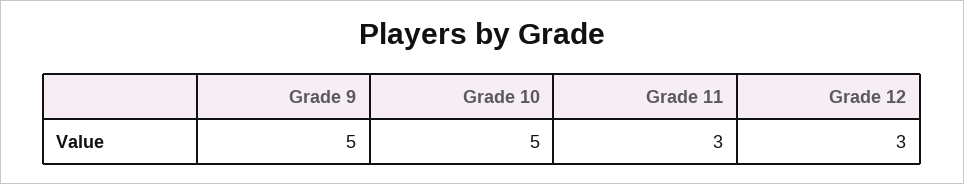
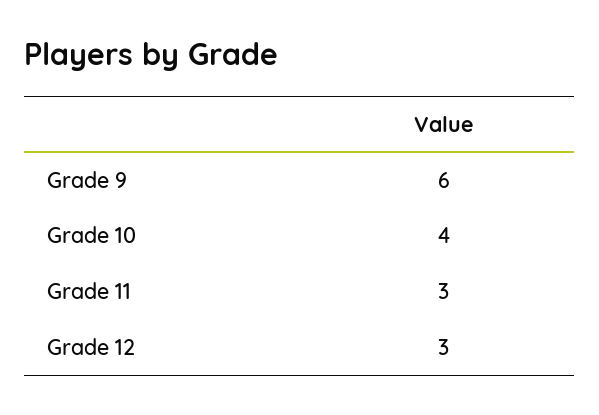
  {
-   "Grade 9": 5,
+   "Grade 9": 6,
-   "Grade 10": 5,
+   "Grade 10": 4,
    "Grade 11": 3,
    "Grade 12": 3
  }

